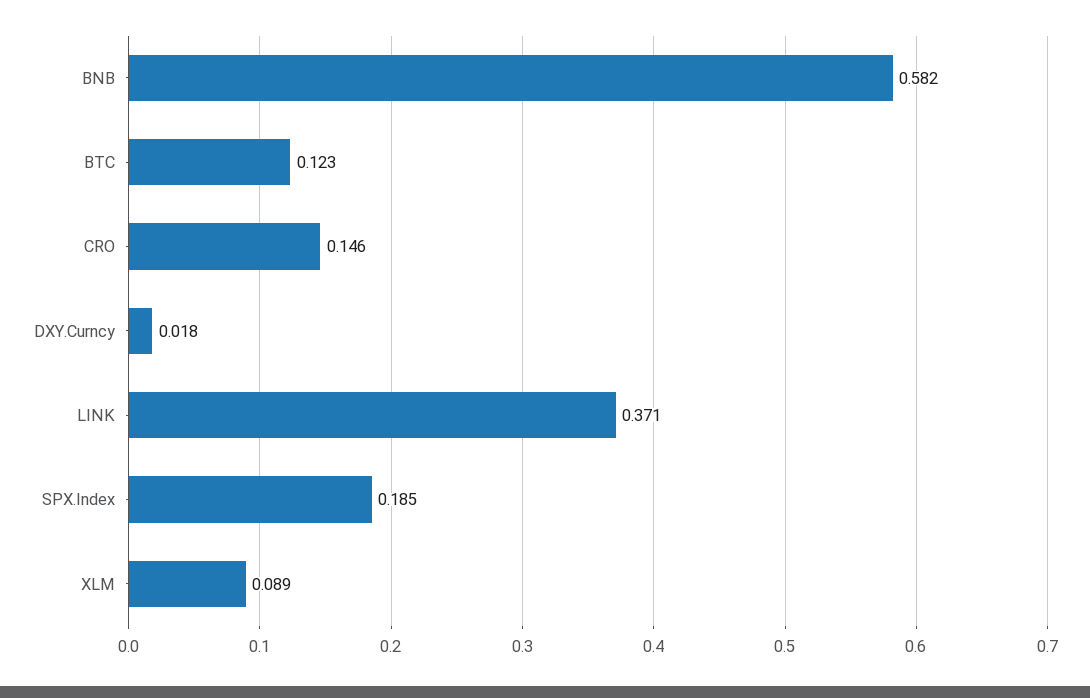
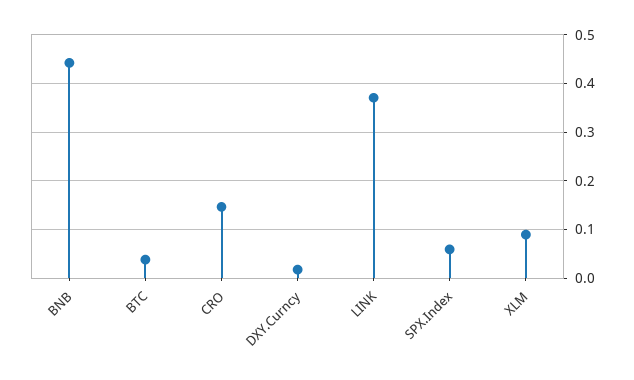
  {
-   "BNB": 0.582,
+   "BNB": 0.44,
-   "BTC": 0.123,
+   "BTC": 0.04,
    "CRO": 0.146,
    "DXY.Curncy": 0.018,
    "LINK": 0.371,
-   "SPX.Index": 0.185,
+   "SPX.Index": 0.06,
    "XLM": 0.089
  }

